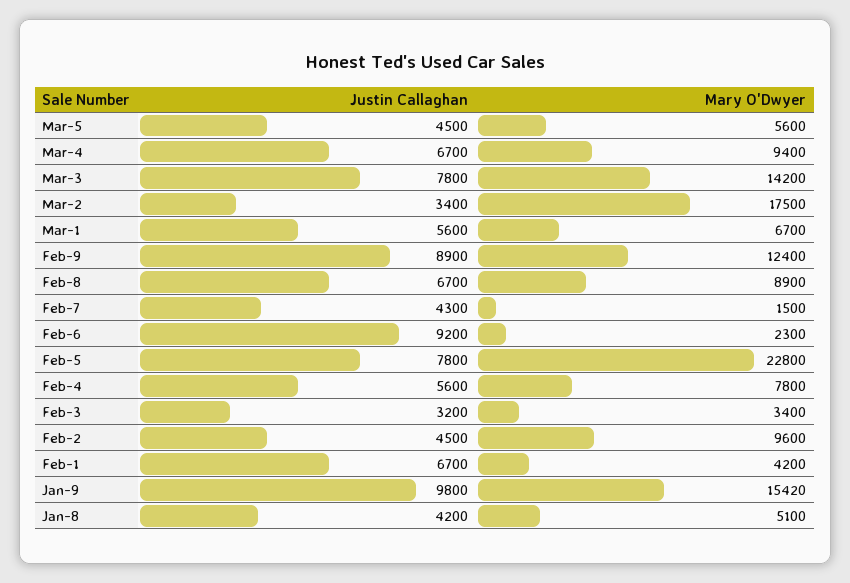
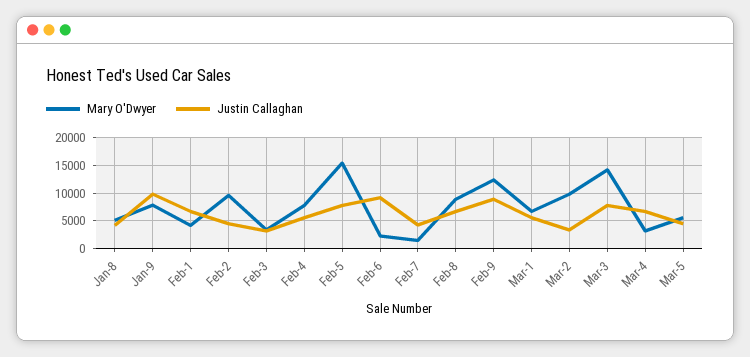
  {
    "Justin Callaghan": {
      "Mar-5": 4500,
      "Mar-4": 6700,
      "Mar-3": 7800,
      "Mar-2": 3400,
      "Mar-1": 5600,
      "Feb-9": 8900,
      "Feb-8": 6700,
      "Feb-7": 4300,
      "Feb-6": 9200,
      "Feb-5": 7800,
      "Feb-4": 5600,
      "Feb-3": 3200,
      "Feb-2": 4500,
      "Feb-1": 6700,
      "Jan-9": 9800,
      "Jan-8": 4200
    },
    "Mary O'Dwyer": {
      "Mar-5": 5600,
-     "Mar-4": 9400,
+     "Mar-4": 2500,
      "Mar-3": 14200,
-     "Mar-2": 17500,
+     "Mar-2": 10000,
      "Mar-1": 6700,
      "Feb-9": 12400,
      "Feb-8": 8900,
      "Feb-7": 1500,
      "Feb-6": 2300,
-     "Feb-5": 22800,
+     "Feb-5": 15000,
      "Feb-4": 7800,
      "Feb-3": 3400,
      "Feb-2": 9600,
      "Feb-1": 4200,
-     "Jan-9": 15420,
+     "Jan-9": 7500,
      "Jan-8": 5100
    }
  }

